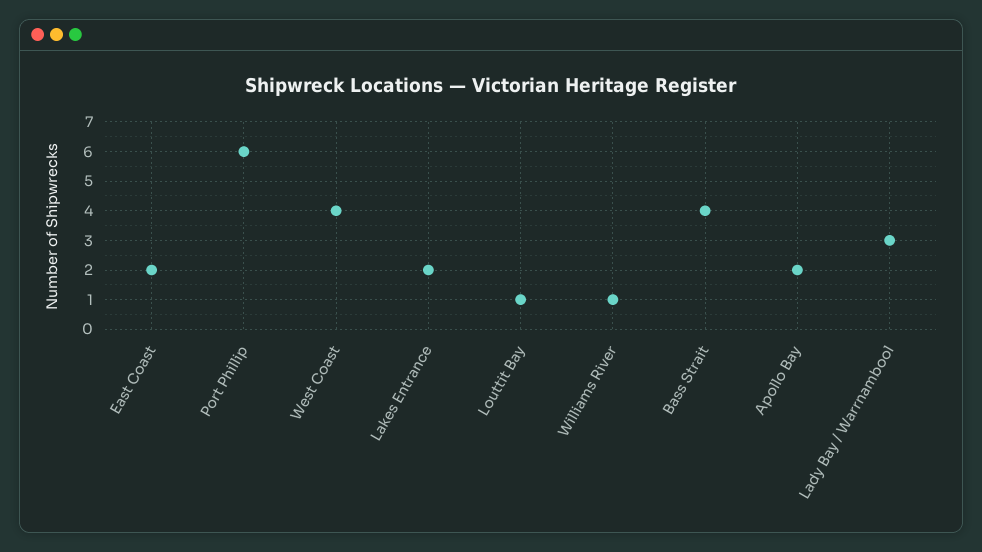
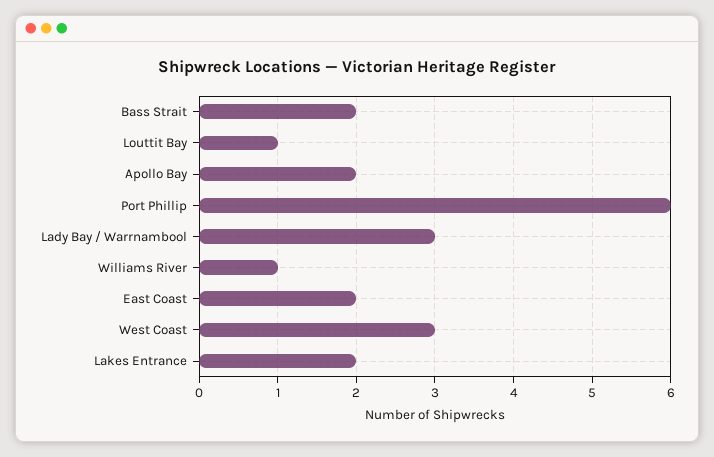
  {
    "East Coast": 2,
    "Port Phillip": 6,
-   "West Coast": 4,
+   "West Coast": 3,
    "Lakes Entrance": 2,
    "Louttit Bay": 1,
    "Williams River": 1,
-   "Bass Strait": 4,
+   "Bass Strait": 2,
    "Apollo Bay": 2,
    "Lady Bay / Warrnambool": 3
  }

